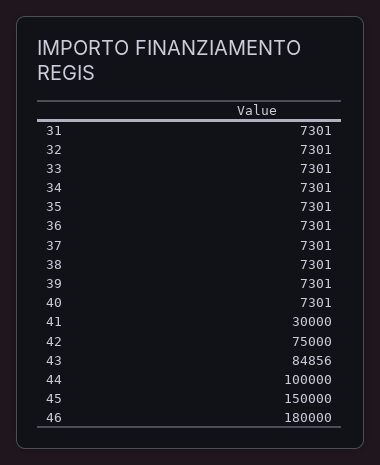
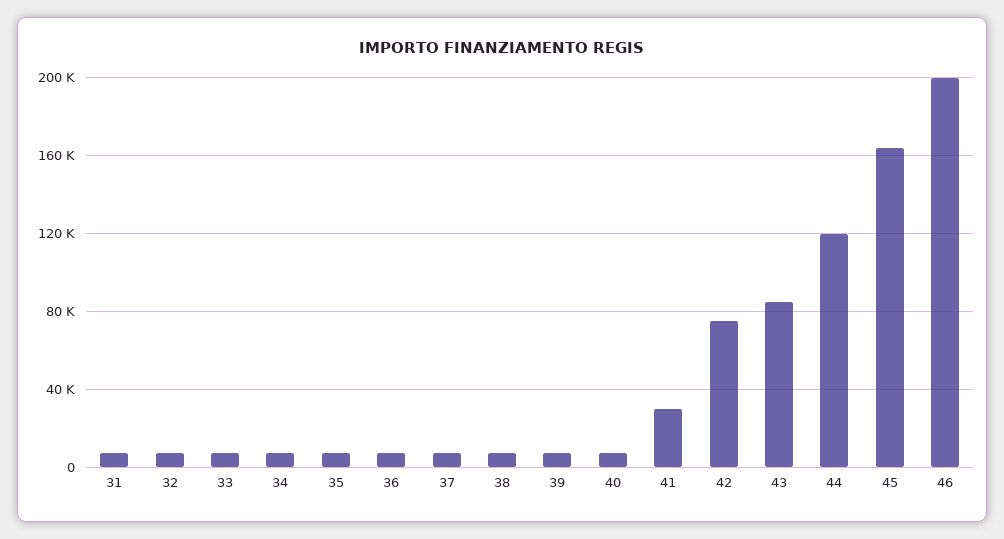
  {
    "31": 7301,
    "32": 7301,
    "33": 7301,
    "34": 7301,
    "35": 7301,
    "36": 7301,
    "37": 7301,
    "38": 7301,
    "39": 7301,
    "40": 7301,
    "41": 30000,
    "42": 75000,
    "43": 84856,
-   "44": 100000,
+   "44": 120000,
-   "45": 150000,
+   "45": 165000,
-   "46": 180000
+   "46": 200000
  }

